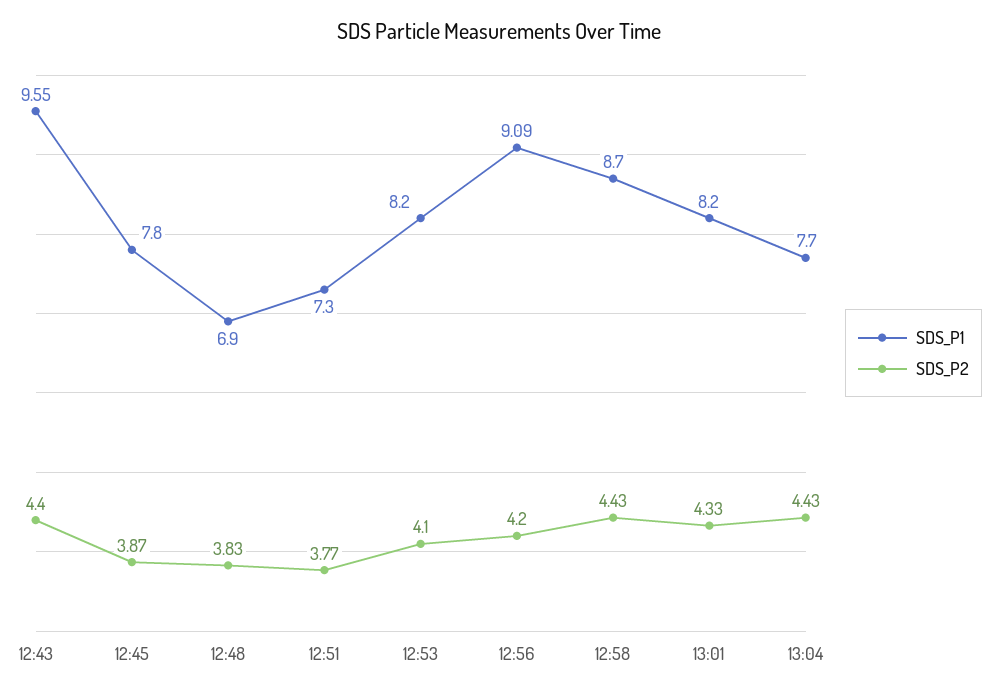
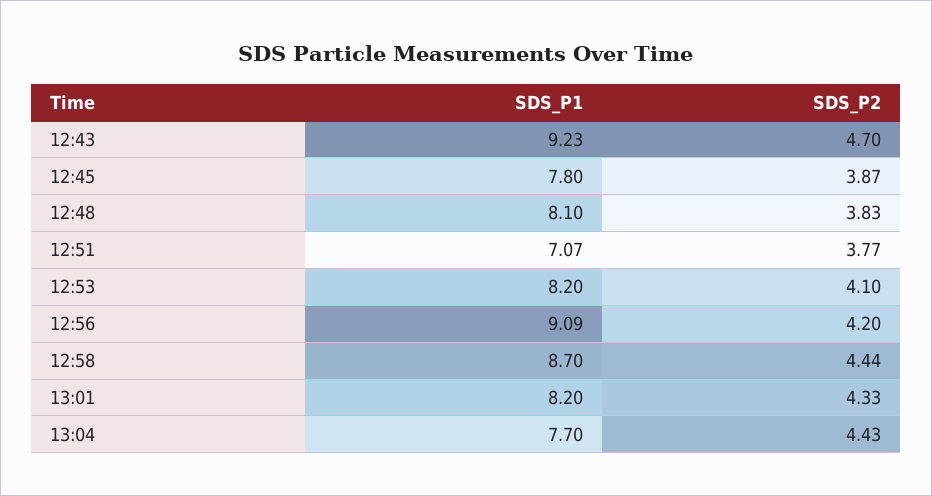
  {
    "SDS_P1": {
-     "12:43": 9.55,
+     "12:43": 9.23,
      "12:45": 7.8,
-     "12:48": 6.9,
+     "12:48": 8.1,
-     "12:51": 7.3,
+     "12:51": 7.07,
      "12:53": 8.2,
      "12:56": 9.09,
      "12:58": 8.7,
      "13:01": 8.2,
      "13:04": 7.7
    },
    "SDS_P2": {
-     "12:43": 4.4,
+     "12:43": 4.7,
      "12:45": 3.87,
      "12:48": 3.83,
      "12:51": 3.77,
      "12:53": 4.1,
      "12:56": 4.2,
-     "12:58": 4.43,
+     "12:58": 4.44,
      "13:01": 4.33,
      "13:04": 4.43
    }
  }

